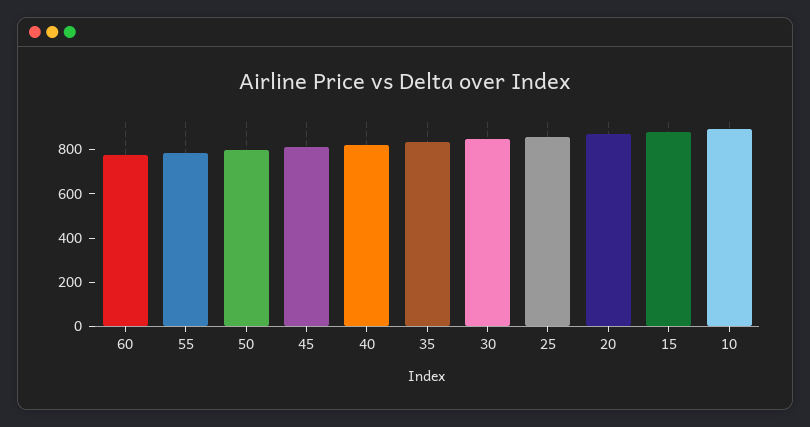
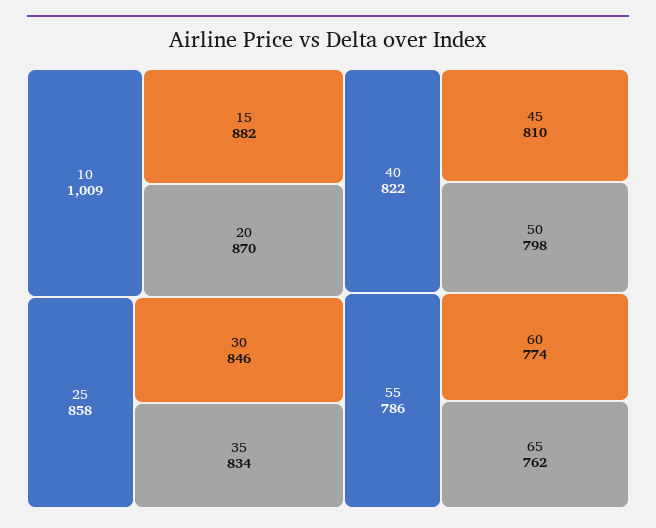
  {
    "60": 774,
    "55": 786,
    "50": 798,
    "45": 810,
    "40": 822,
    "35": 834,
    "30": 846,
    "25": 858,
    "20": 870,
    "15": 882,
-   "10": 900
+   "10": 1009,
+   "65": 762
  }

